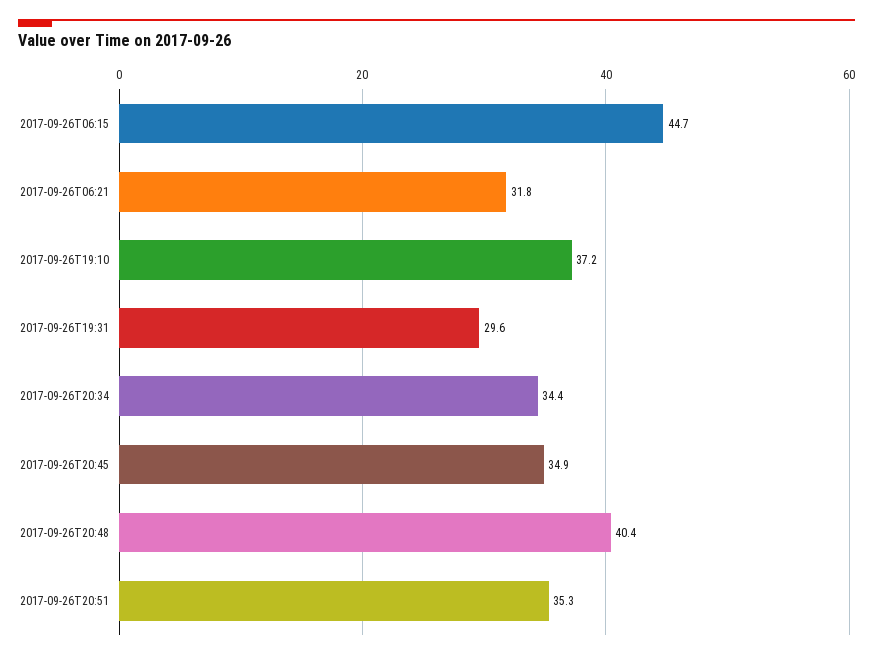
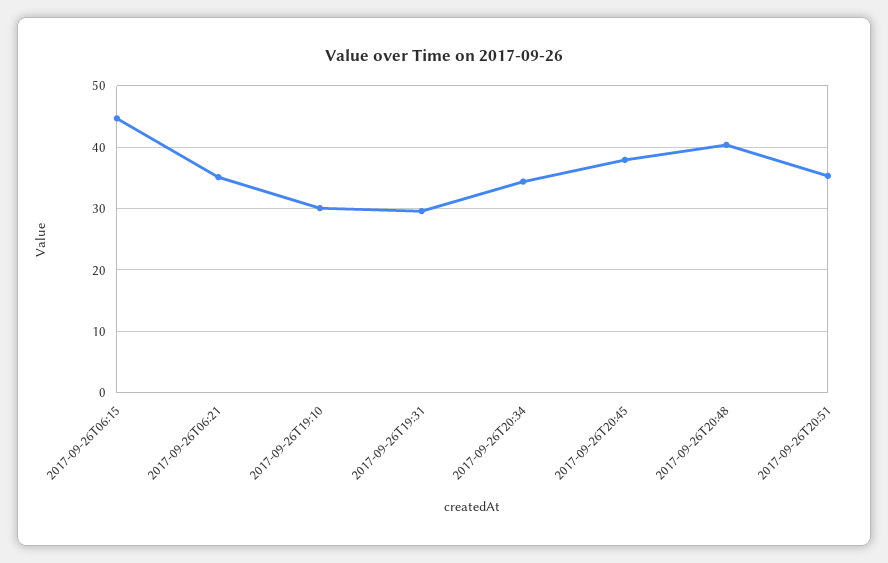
  {
    "2017-09-26T06:15": 44.7,
-   "2017-09-26T06:21": 31.8,
+   "2017-09-26T06:21": 35,
-   "2017-09-26T19:10": 37.2,
+   "2017-09-26T19:10": 30,
    "2017-09-26T19:31": 29.6,
    "2017-09-26T20:34": 34.4,
-   "2017-09-26T20:45": 34.9,
+   "2017-09-26T20:45": 38,
    "2017-09-26T20:48": 40.4,
    "2017-09-26T20:51": 35.3
  }

